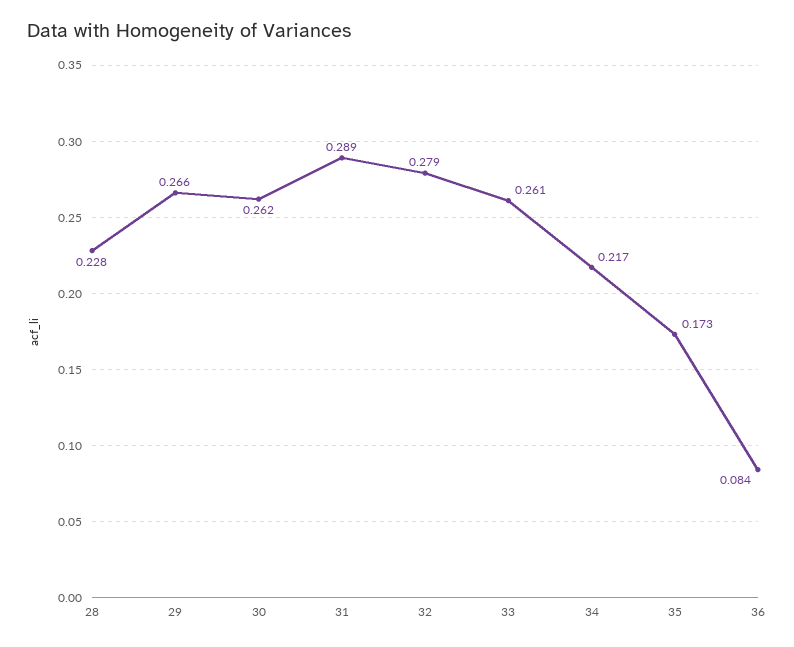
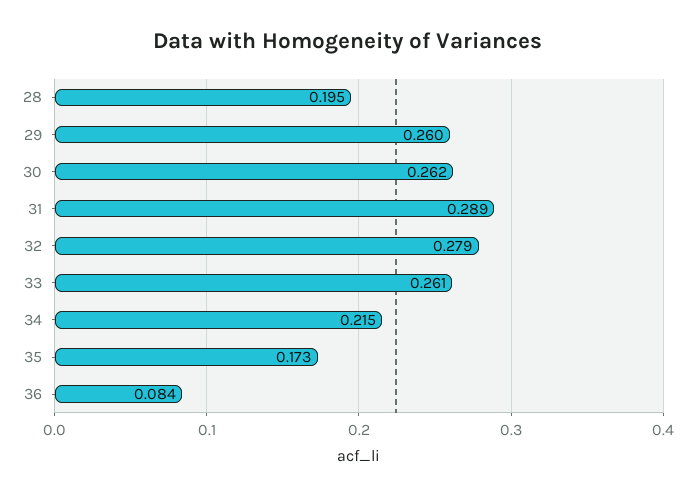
  {
-   "28": 0.228,
+   "28": 0.195,
-   "29": 0.266,
+   "29": 0.26,
    "30": 0.262,
    "31": 0.289,
    "32": 0.279,
    "33": 0.261,
-   "34": 0.217,
+   "34": 0.215,
    "35": 0.173,
    "36": 0.084
  }

